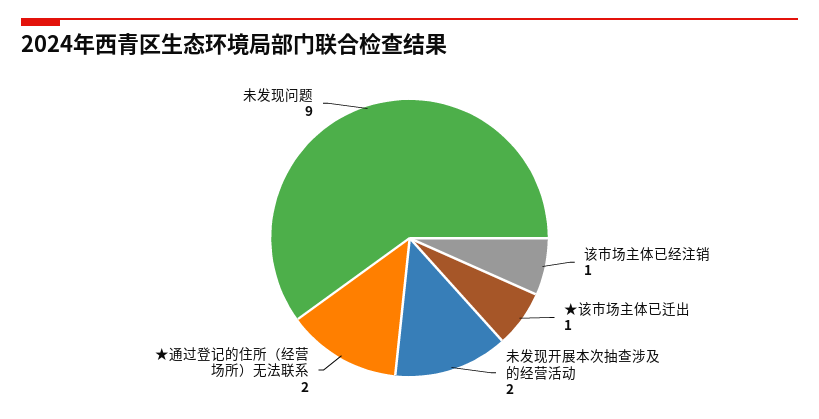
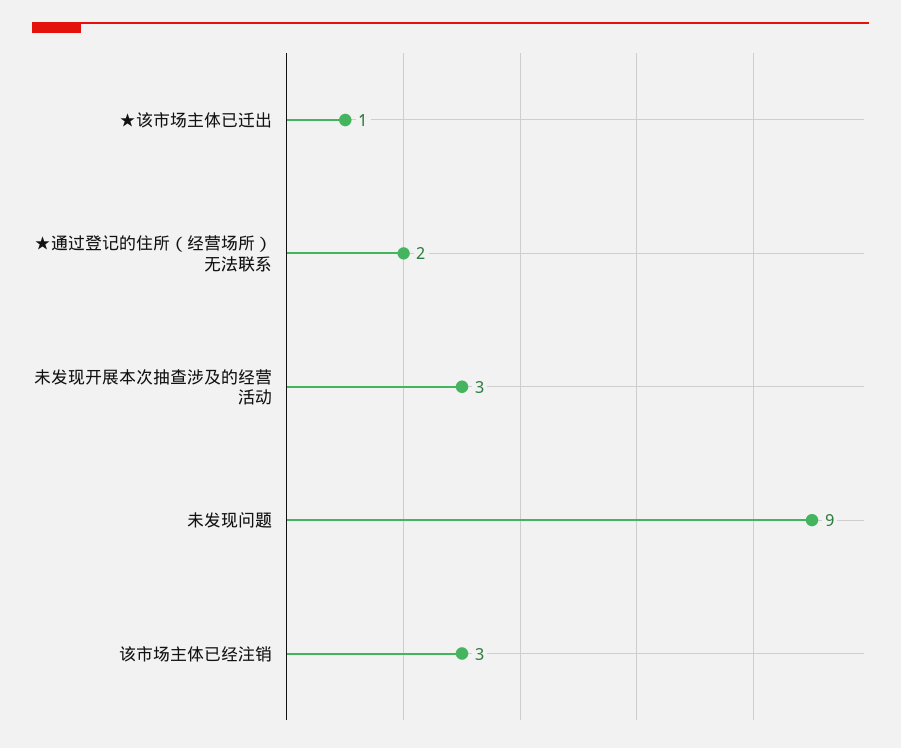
  {
-   "该市场主体已经注销": 1,
+   "该市场主体已经注销": 3,
    "★该市场主体已迁出": 1,
-   "未发现开展本次抽查涉及的经营活动": 2,
+   "未发现开展本次抽查涉及的经营活动": 3,
    "★通过登记的住所（经营场所）无法联系": 2,
    "未发现问题": 9
  }

